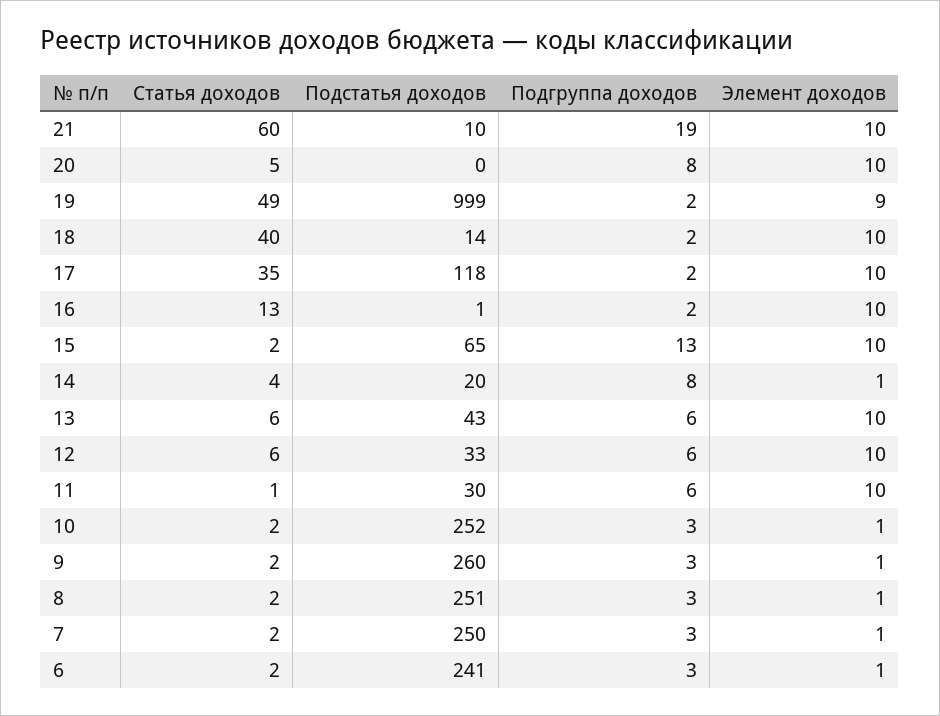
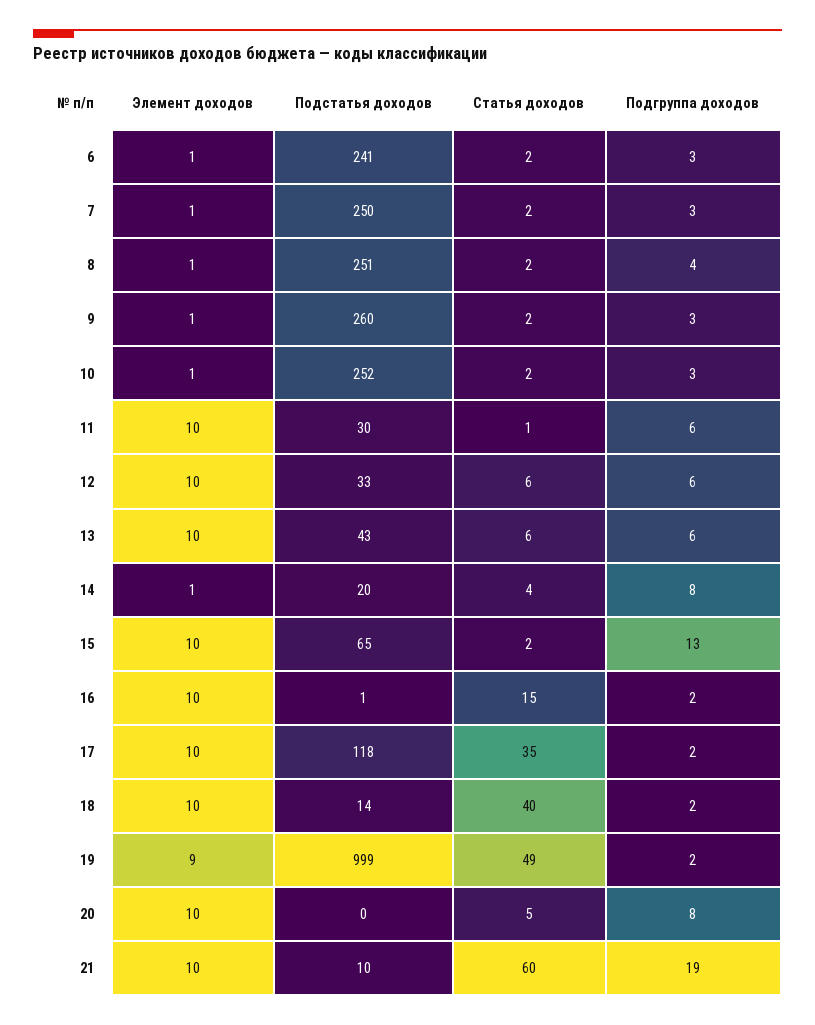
  {
    "Статья доходов": {
      "21": 60,
      "20": 5,
      "19": 49,
      "18": 40,
      "17": 35,
-     "16": 13,
+     "16": 15,
      "15": 2,
      "14": 4,
      "13": 6,
      "12": 6,
      "11": 1,
      "10": 2,
      "9": 2,
      "8": 2,
      "7": 2,
      "6": 2
    },
    "Подстатья доходов": {
      "21": 10,
      "20": 0,
      "19": 999,
      "18": 14,
      "17": 118,
      "16": 1,
      "15": 65,
      "14": 20,
      "13": 43,
      "12": 33,
      "11": 30,
      "10": 252,
      "9": 260,
      "8": 251,
      "7": 250,
      "6": 241
    },
    "Подгруппа доходов": {
      "21": 19,
      "20": 8,
      "19": 2,
      "18": 2,
      "17": 2,
      "16": 2,
      "15": 13,
      "14": 8,
      "13": 6,
      "12": 6,
      "11": 6,
      "10": 3,
      "9": 3,
-     "8": 3,
+     "8": 4,
      "7": 3,
      "6": 3
    },
    "Элемент доходов": {
      "21": 10,
      "20": 10,
      "19": 9,
      "18": 10,
      "17": 10,
      "16": 10,
      "15": 10,
      "14": 1,
      "13": 10,
      "12": 10,
      "11": 10,
      "10": 1,
      "9": 1,
      "8": 1,
      "7": 1,
      "6": 1
    }
  }

